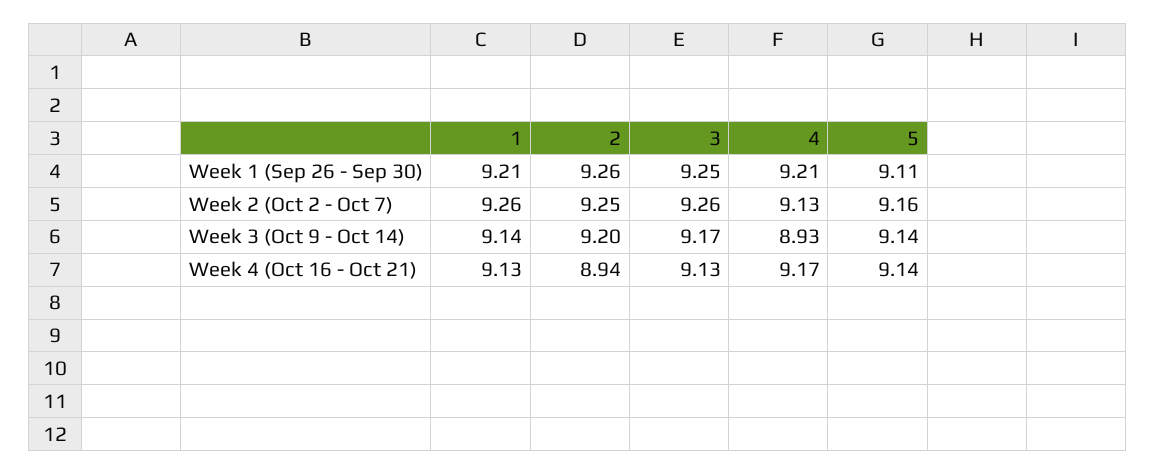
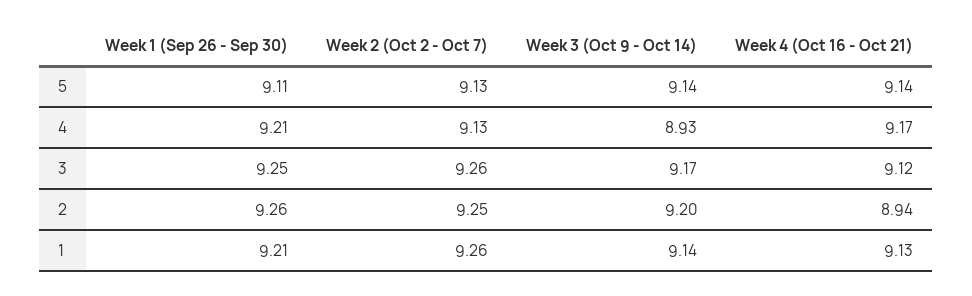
  {
    "1": {
      "Week 1 (Sep 26 - Sep 30)": 9.21,
      "Week 2 (Oct 2 - Oct 7)": 9.26,
      "Week 3 (Oct 9 - Oct 14)": 9.14,
      "Week 4 (Oct 16 - Oct 21)": 9.13
    },
    "2": {
      "Week 1 (Sep 26 - Sep 30)": 9.26,
      "Week 2 (Oct 2 - Oct 7)": 9.25,
      "Week 3 (Oct 9 - Oct 14)": 9.2,
      "Week 4 (Oct 16 - Oct 21)": 8.94
    },
    "3": {
      "Week 1 (Sep 26 - Sep 30)": 9.25,
      "Week 2 (Oct 2 - Oct 7)": 9.26,
      "Week 3 (Oct 9 - Oct 14)": 9.17,
-     "Week 4 (Oct 16 - Oct 21)": 9.13
+     "Week 4 (Oct 16 - Oct 21)": 9.12
    },
    "4": {
      "Week 1 (Sep 26 - Sep 30)": 9.21,
      "Week 2 (Oct 2 - Oct 7)": 9.13,
      "Week 3 (Oct 9 - Oct 14)": 8.93,
      "Week 4 (Oct 16 - Oct 21)": 9.17
    },
    "5": {
      "Week 1 (Sep 26 - Sep 30)": 9.11,
-     "Week 2 (Oct 2 - Oct 7)": 9.16,
+     "Week 2 (Oct 2 - Oct 7)": 9.13,
      "Week 3 (Oct 9 - Oct 14)": 9.14,
      "Week 4 (Oct 16 - Oct 21)": 9.14
    }
  }

